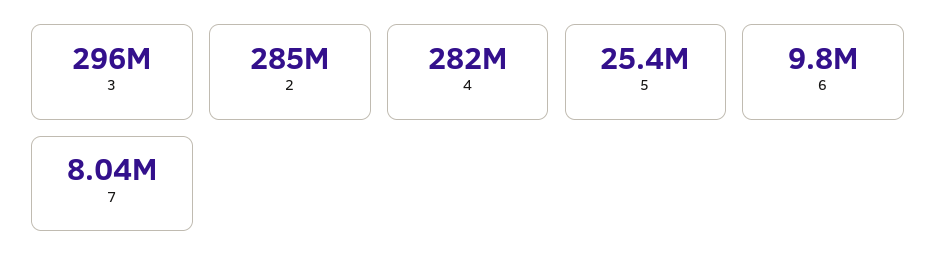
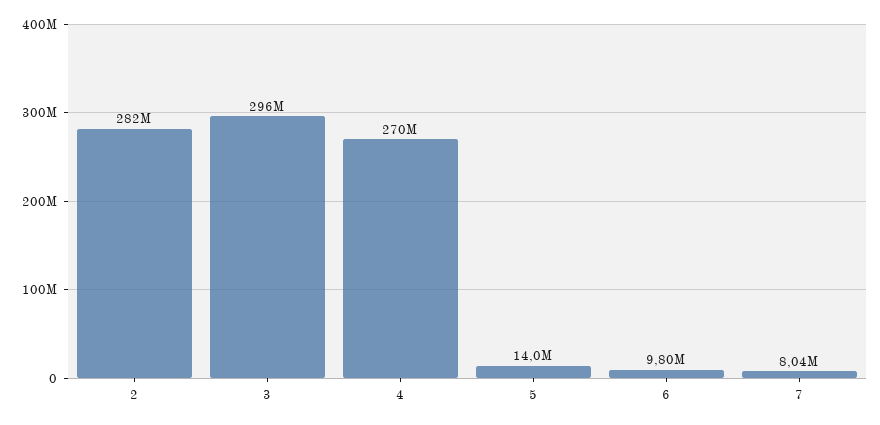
  {
    "3": 296000000,
-   "2": 285000000,
+   "2": 282000000,
-   "4": 282000000,
+   "4": 270000000,
-   "5": 25400000,
+   "5": 14000000,
    "6": 9800000,
    "7": 8040000
  }

